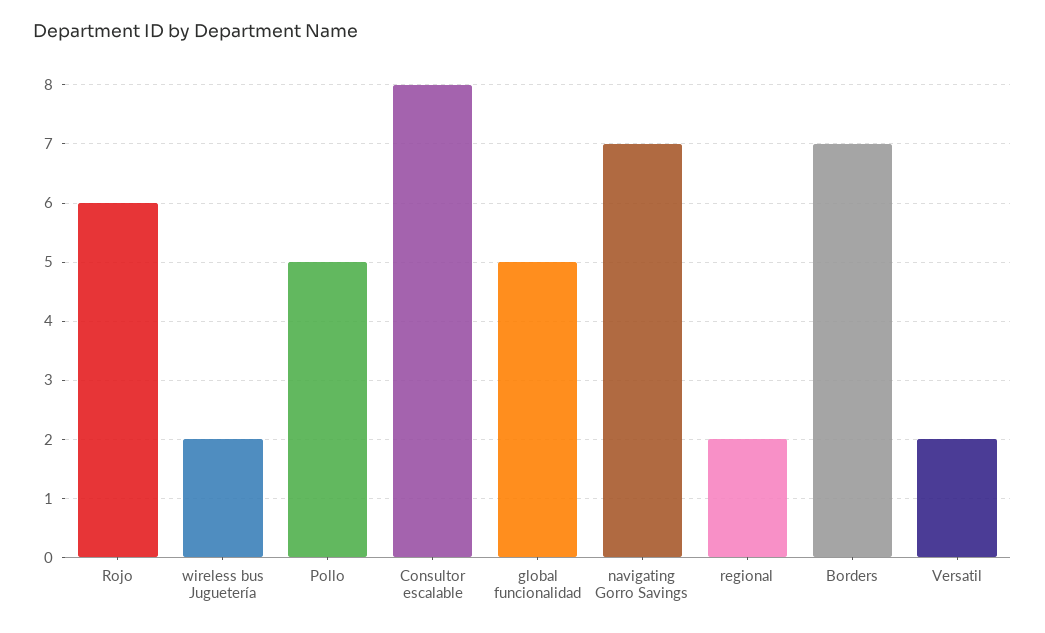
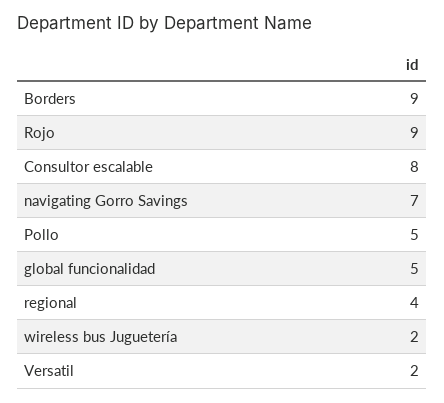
  {
-   "Rojo": 6,
+   "Rojo": 9,
    "wireless bus Juguetería": 2,
    "Pollo": 5,
    "Consultor escalable": 8,
    "global funcionalidad": 5,
    "navigating Gorro Savings": 7,
-   "regional": 2,
+   "regional": 4,
-   "Borders": 7,
+   "Borders": 9,
    "Versatil": 2
  }

